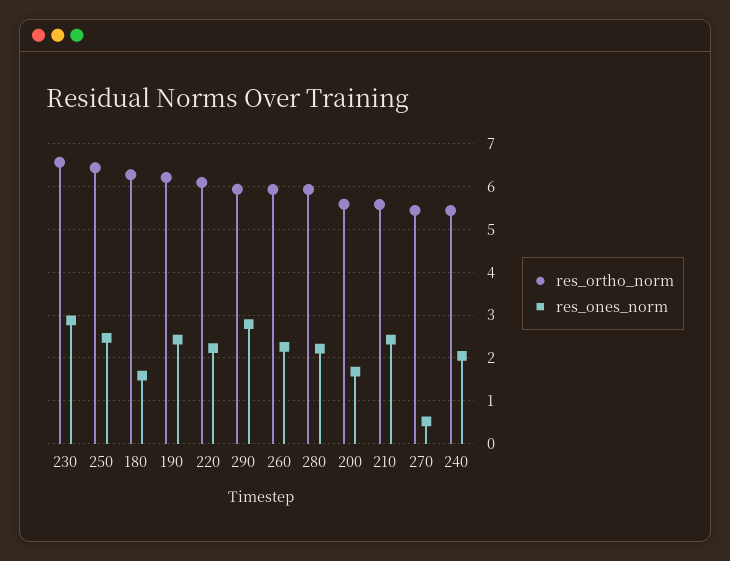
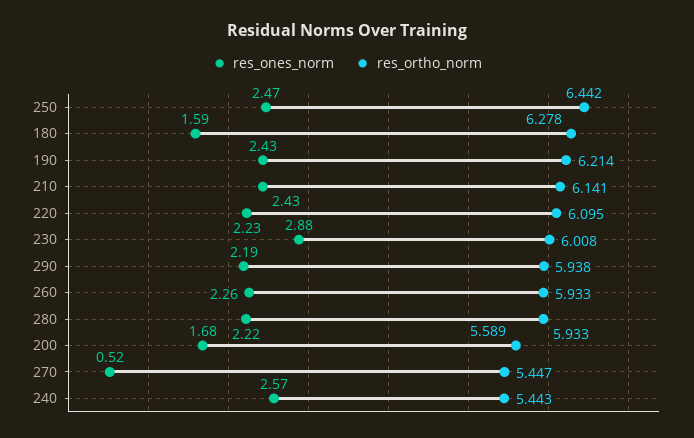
  {
    "res_ortho_norm": {
-     "230": 6.6,
+     "230": 6.008,
      "250": 6.442,
      "180": 6.278,
      "190": 6.214,
      "220": 6.095,
      "290": 5.938,
      "260": 5.933,
      "280": 5.933,
      "200": 5.589,
-     "210": 5.6,
+     "210": 6.141,
      "270": 5.447,
      "240": 5.443
    },
    "res_ones_norm": {
      "230": 2.88,
      "250": 2.47,
      "180": 1.59,
      "190": 2.43,
      "220": 2.23,
-     "290": 2.8,
+     "290": 2.19,
      "260": 2.26,
      "280": 2.22,
      "200": 1.68,
      "210": 2.43,
      "270": 0.52,
-     "240": 2
+     "240": 2.57
    }
  }

